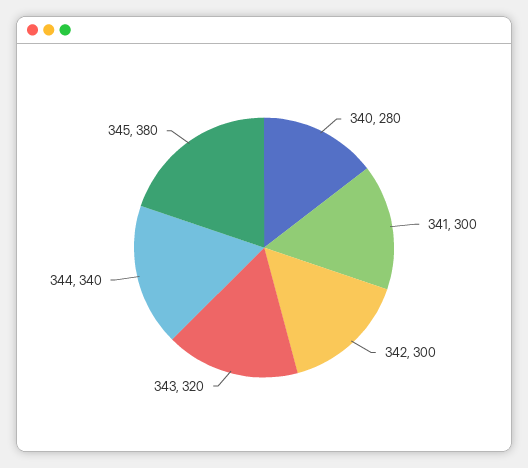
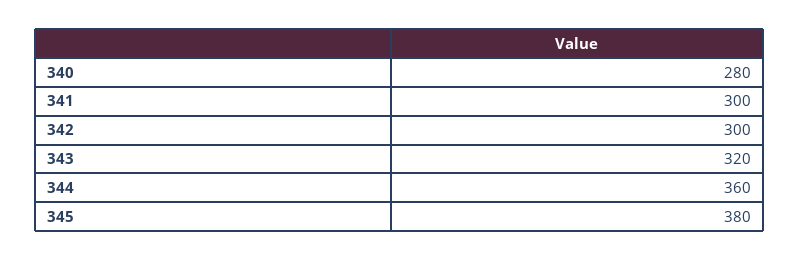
  {
    "340": 280,
    "341": 300,
    "342": 300,
    "343": 320,
-   "344": 340,
+   "344": 360,
    "345": 380
  }

